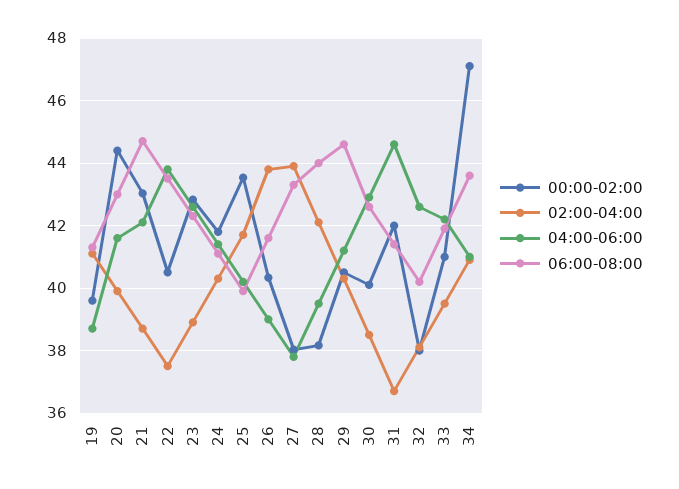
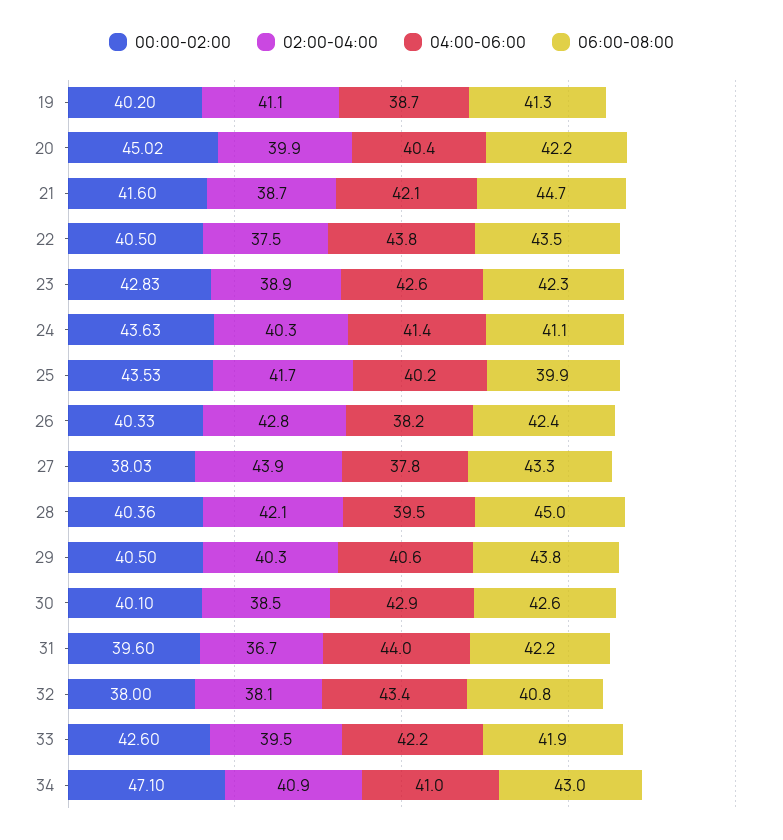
  {
    "00:00-02:00": {
-     "19": 39.6,
+     "19": 40.2,
-     "20": 44.4,
+     "20": 45.02,
-     "21": 43,
+     "21": 41.6,
      "22": 40.5,
      "23": 42.83,
-     "24": 41.8,
+     "24": 43.63,
      "25": 43.53,
      "26": 40.33,
      "27": 38.03,
-     "28": 38.2,
+     "28": 40.36,
      "29": 40.5,
      "30": 40.1,
-     "31": 42,
+     "31": 39.6,
      "32": 38,
-     "33": 41,
+     "33": 42.6,
      "34": 47.1
    },
    "02:00-04:00": {
      "19": 41.1,
      "20": 39.9,
      "21": 38.7,
      "22": 37.5,
      "23": 38.9,
      "24": 40.3,
      "25": 41.7,
-     "26": 43.8,
+     "26": 42.8,
      "27": 43.9,
      "28": 42.1,
      "29": 40.3,
      "30": 38.5,
      "31": 36.7,
      "32": 38.1,
      "33": 39.5,
      "34": 40.9
    },
    "04:00-06:00": {
      "19": 38.7,
-     "20": 41.6,
+     "20": 40.4,
      "21": 42.1,
      "22": 43.8,
      "23": 42.6,
      "24": 41.4,
      "25": 40.2,
-     "26": 39,
+     "26": 38.2,
      "27": 37.8,
      "28": 39.5,
-     "29": 41.2,
+     "29": 40.6,
      "30": 42.9,
-     "31": 44.6,
+     "31": 44,
-     "32": 42.6,
+     "32": 43.4,
      "33": 42.2,
      "34": 41
    },
    "06:00-08:00": {
      "19": 41.3,
-     "20": 43,
+     "20": 42.2,
      "21": 44.7,
      "22": 43.5,
      "23": 42.3,
      "24": 41.1,
      "25": 39.9,
-     "26": 41.6,
+     "26": 42.4,
      "27": 43.3,
-     "28": 44,
+     "28": 45,
-     "29": 44.6,
+     "29": 43.8,
      "30": 42.6,
-     "31": 41.4,
+     "31": 42.2,
-     "32": 40.2,
+     "32": 40.8,
      "33": 41.9,
-     "34": 43.6
+     "34": 43
    }
  }

